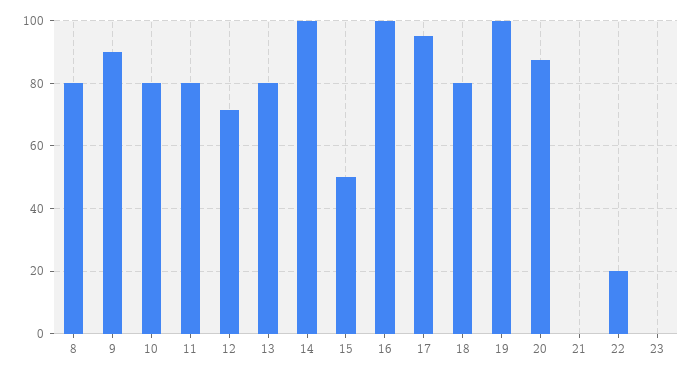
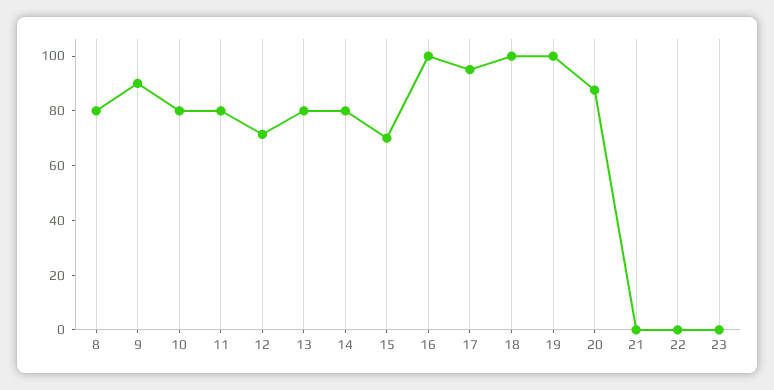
  {
    "8": 80,
    "9": 90,
    "10": 80,
    "11": 80,
    "12": 72,
    "13": 80,
-   "14": 100,
+   "14": 80,
-   "15": 50,
+   "15": 70,
    "16": 100,
    "17": 96,
-   "18": 80,
+   "18": 100,
    "19": 100,
    "20": 88,
    "21": 0,
-   "22": 20,
+   "22": 0,
    "23": 0
  }

